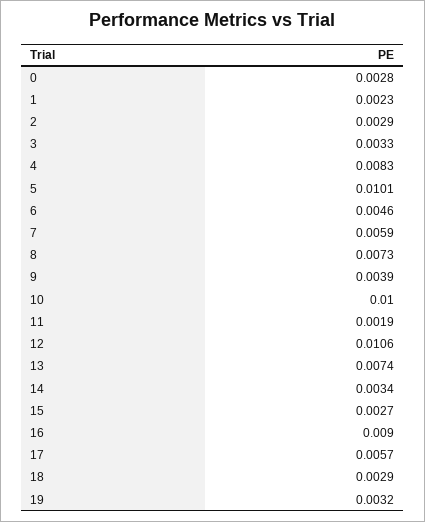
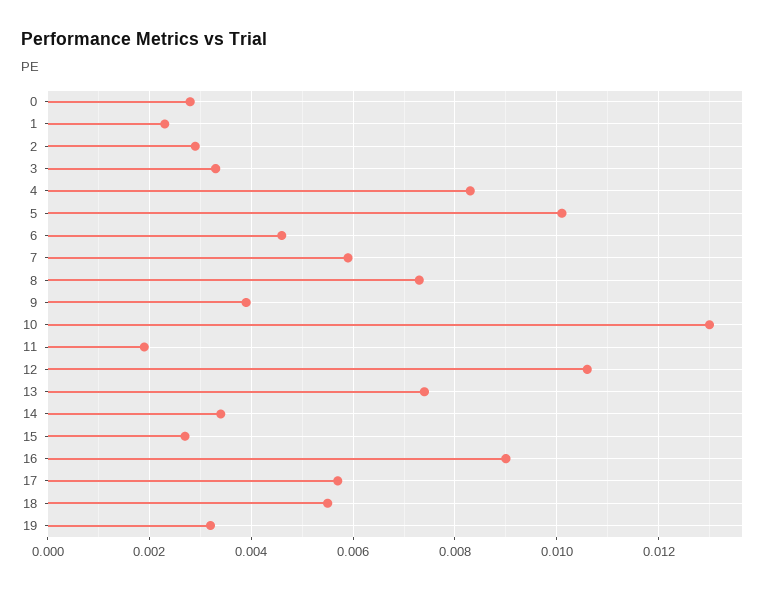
  {
    "0": 0.0028,
    "1": 0.0023,
    "2": 0.0029,
    "3": 0.0033,
    "4": 0.0083,
    "5": 0.0101,
    "6": 0.0046,
    "7": 0.0059,
    "8": 0.0073,
    "9": 0.0039,
-   "10": 0.01,
+   "10": 0.013,
    "11": 0.0019,
    "12": 0.0106,
    "13": 0.0074,
    "14": 0.0034,
    "15": 0.0027,
    "16": 0.009,
    "17": 0.0057,
-   "18": 0.0029,
+   "18": 0.0055,
    "19": 0.0032
  }

